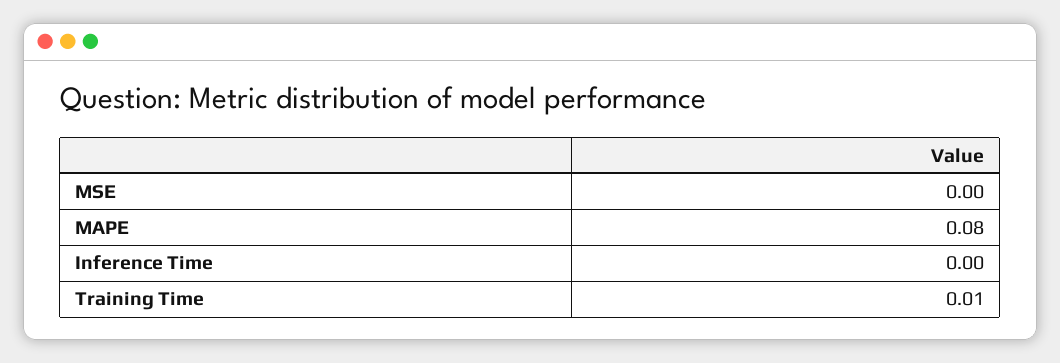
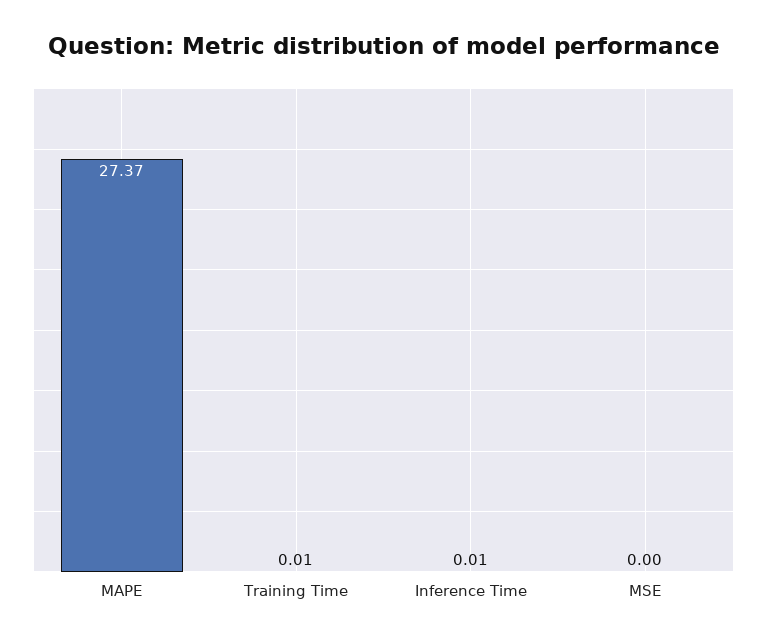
  {
    "MSE": 0,
-   "MAPE": 0.08,
+   "MAPE": 27.37,
-   "Inference Time": 0,
+   "Inference Time": 0.01,
    "Training Time": 0.01
  }

